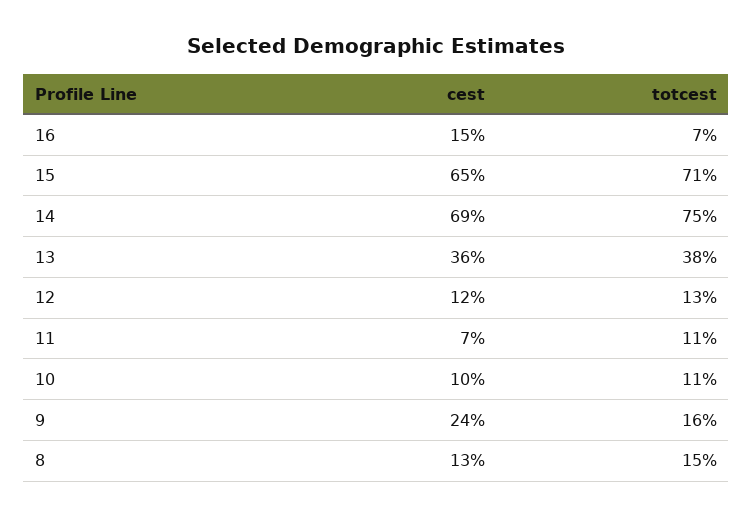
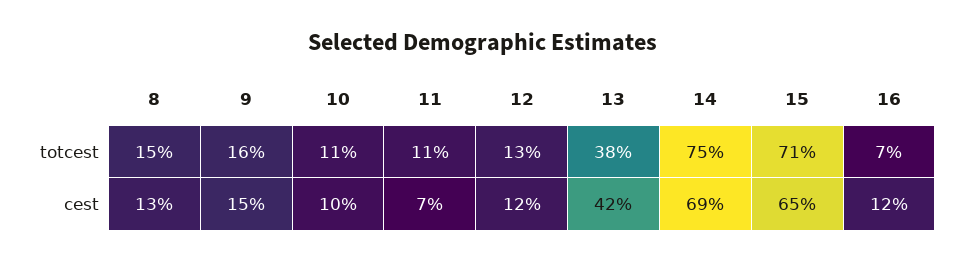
  {
    "cest": {
-     "16": 15,
+     "16": 12,
      "15": 65,
      "14": 69,
-     "13": 36,
+     "13": 42,
      "12": 12,
      "11": 7,
      "10": 10,
-     "9": 24,
+     "9": 15,
      "8": 13
    },
    "totcest": {
      "16": 7,
      "15": 71,
      "14": 75,
      "13": 38,
      "12": 13,
      "11": 11,
      "10": 11,
      "9": 16,
      "8": 15
    }
  }

